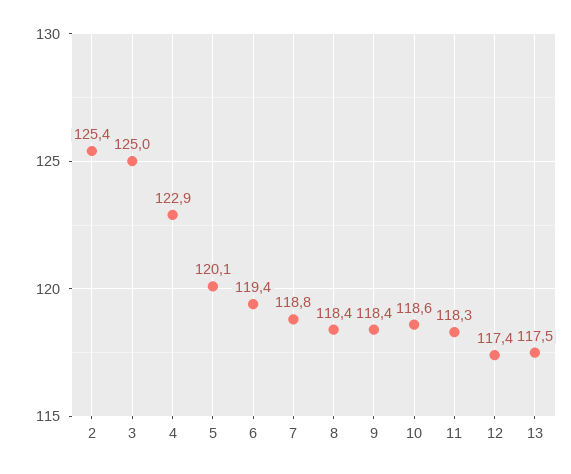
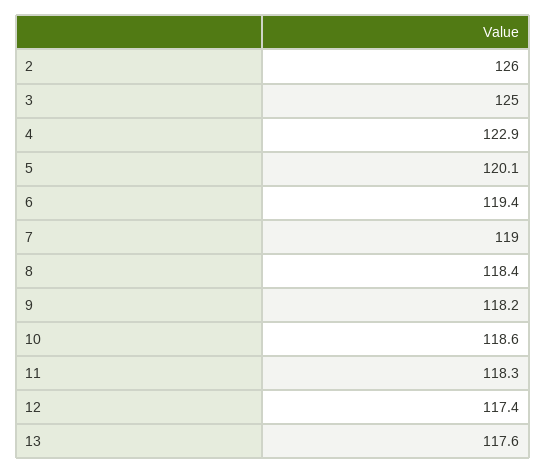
  {
-   "2": 125.4,
+   "2": 126,
    "3": 125,
    "4": 122.9,
    "5": 120.1,
    "6": 119.4,
-   "7": 118.8,
+   "7": 119,
    "8": 118.4,
-   "9": 118.4,
+   "9": 118.2,
    "10": 118.6,
    "11": 118.3,
    "12": 117.4,
-   "13": 117.5
+   "13": 117.6
  }

